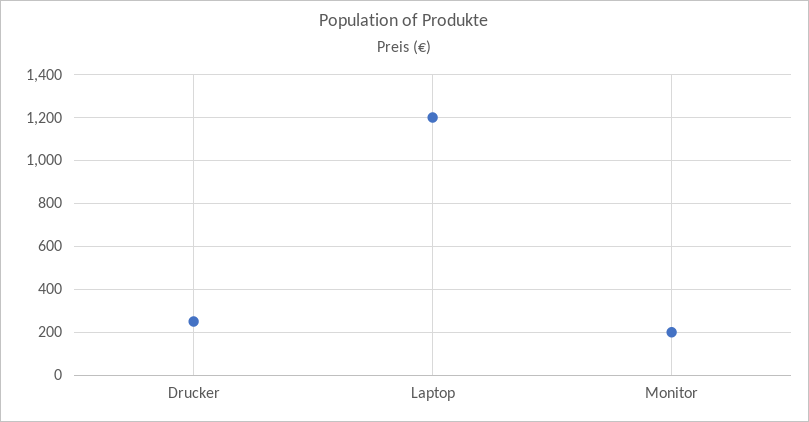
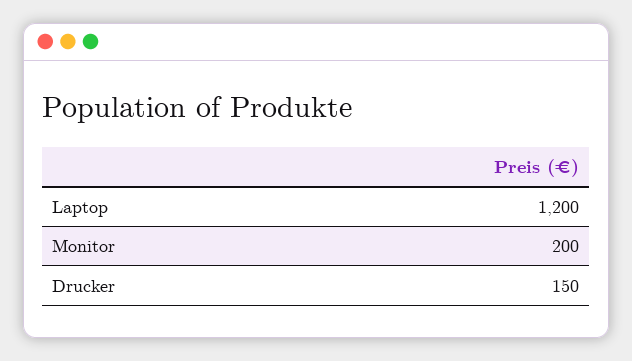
  {
-   "Drucker": 250,
+   "Drucker": 150,
    "Laptop": 1200,
    "Monitor": 200
  }

